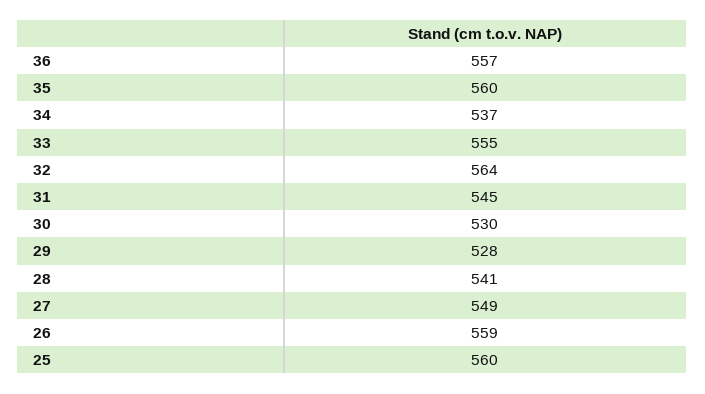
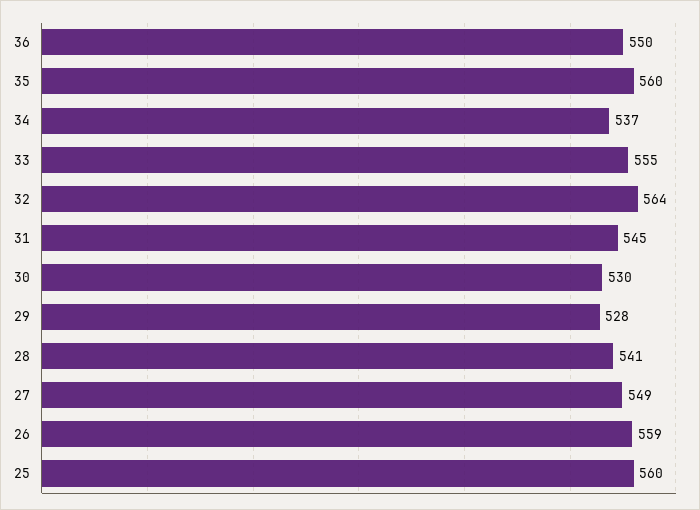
  {
-   "36": 557,
+   "36": 550,
    "35": 560,
    "34": 537,
    "33": 555,
    "32": 564,
    "31": 545,
    "30": 530,
    "29": 528,
    "28": 541,
    "27": 549,
    "26": 559,
    "25": 560
  }

